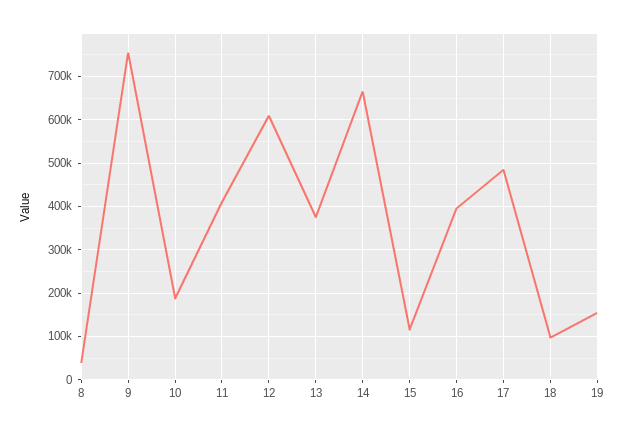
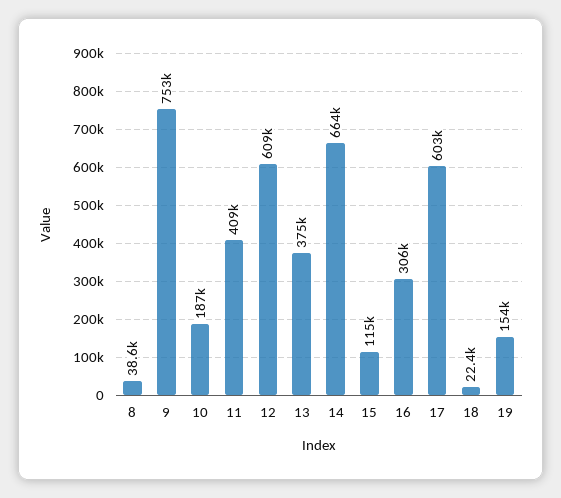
  {
    "8": 38600,
    "9": 753000,
    "10": 187000,
    "11": 409000,
    "12": 609000,
    "13": 375000,
    "14": 664000,
    "15": 115000,
-   "16": 400000,
+   "16": 306000,
-   "17": 480000,
+   "17": 603000,
-   "18": 100000,
+   "18": 22400,
    "19": 154000
  }

